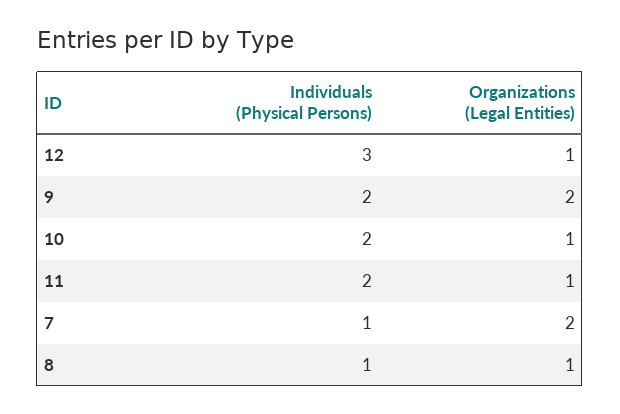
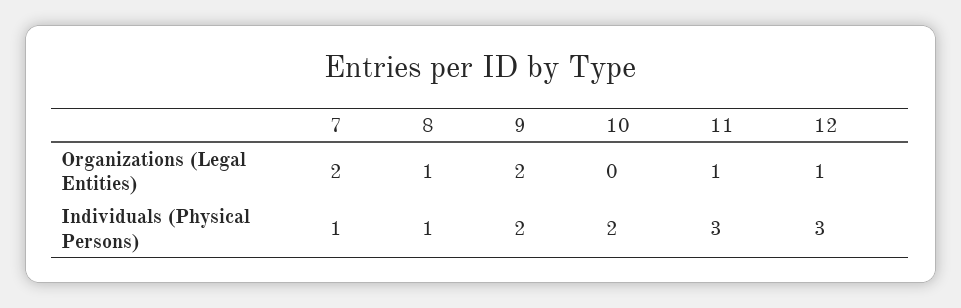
  {
    "Individuals (Physical Persons)": {
      "12": 3,
      "9": 2,
      "10": 2,
-     "11": 2,
+     "11": 3,
      "7": 1,
      "8": 1
    },
    "Organizations (Legal Entities)": {
      "12": 1,
      "9": 2,
-     "10": 1,
+     "10": 0,
      "11": 1,
      "7": 2,
      "8": 1
    }
  }

